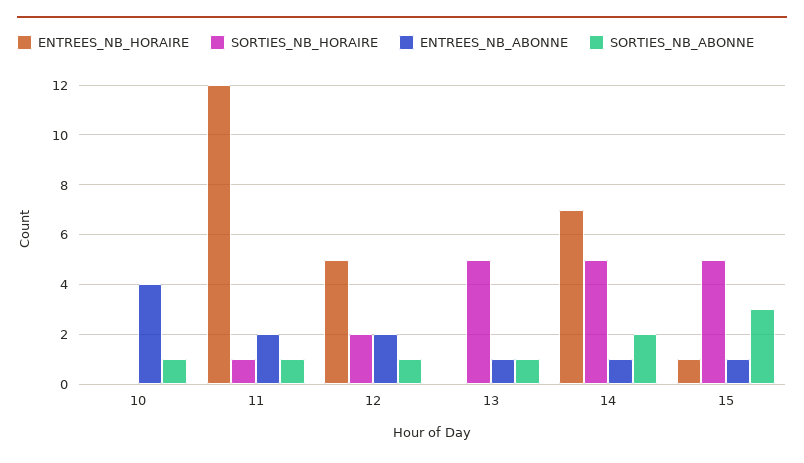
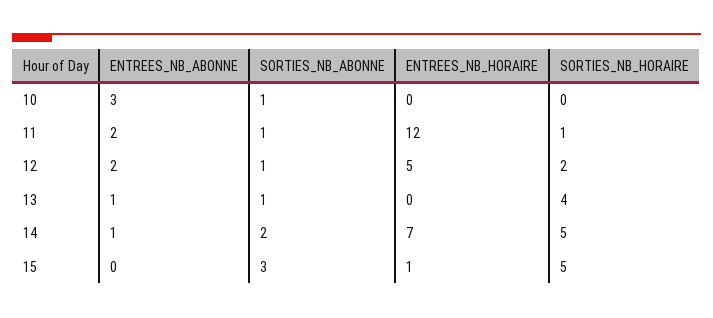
  {
    "ENTREES_NB_HORAIRE": {
      "10": 0,
      "11": 12,
      "12": 5,
      "13": 0,
      "14": 7,
      "15": 1
    },
    "SORTIES_NB_HORAIRE": {
      "10": 0,
      "11": 1,
      "12": 2,
-     "13": 5,
+     "13": 4,
      "14": 5,
      "15": 5
    },
    "ENTREES_NB_ABONNE": {
-     "10": 4,
+     "10": 3,
      "11": 2,
      "12": 2,
      "13": 1,
      "14": 1,
-     "15": 1
+     "15": 0
    },
    "SORTIES_NB_ABONNE": {
      "10": 1,
      "11": 1,
      "12": 1,
      "13": 1,
      "14": 2,
      "15": 3
    }
  }

